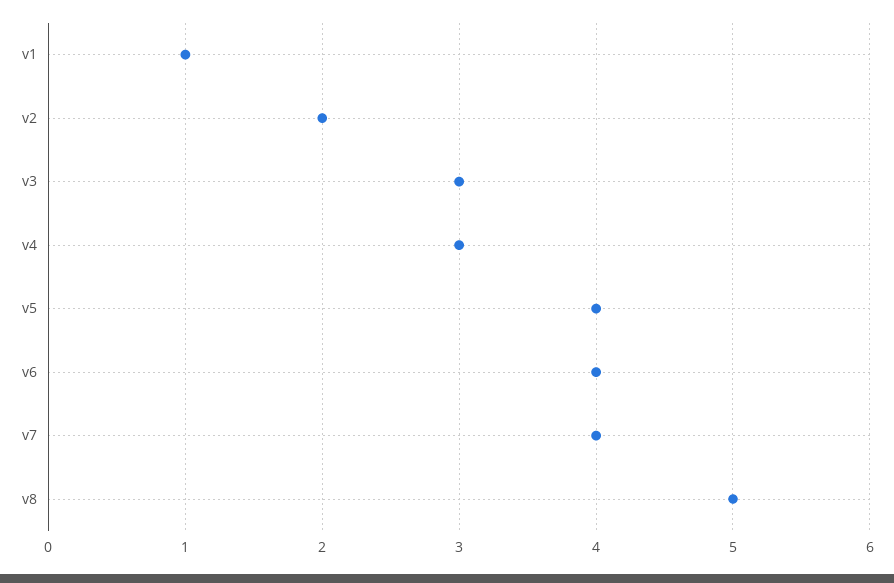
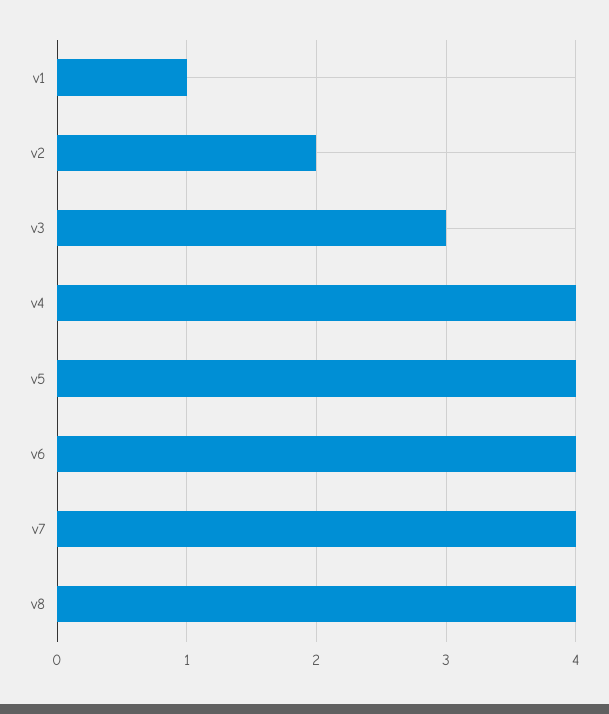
  {
    "v1": 1,
    "v2": 2,
    "v3": 3,
-   "v4": 3,
+   "v4": 4,
    "v5": 4,
    "v6": 4,
    "v7": 4,
-   "v8": 5
+   "v8": 4
  }

